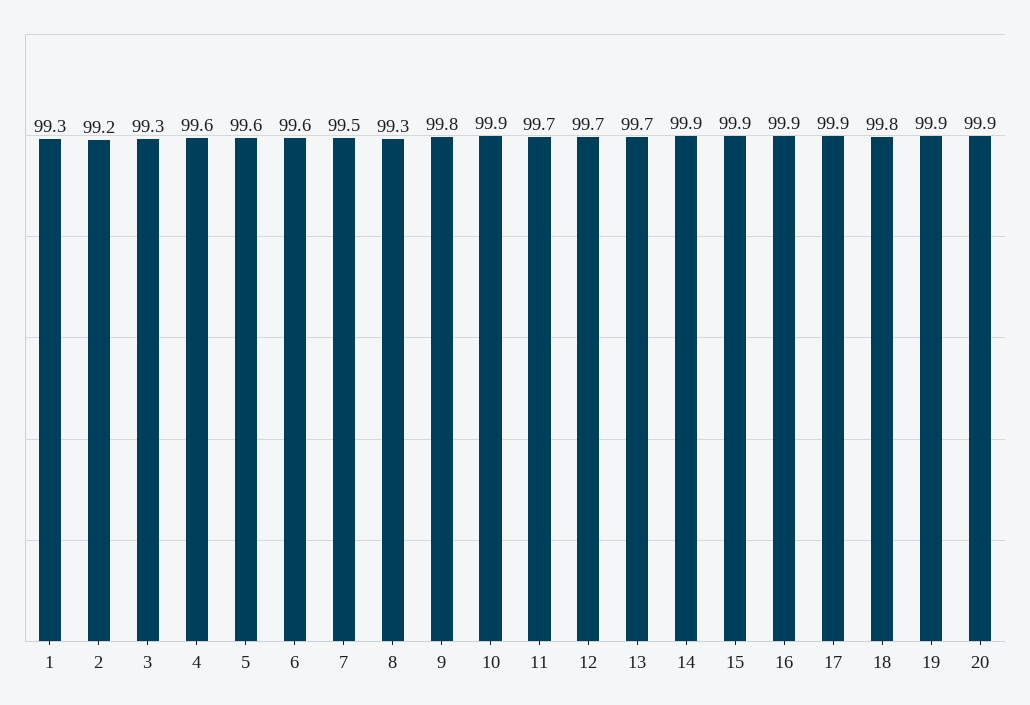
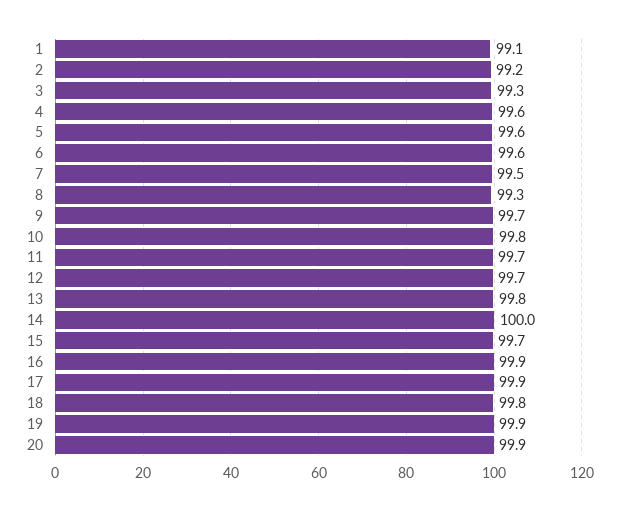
  {
-   "1": 99.3,
+   "1": 99.1,
    "2": 99.2,
    "3": 99.3,
    "4": 99.6,
    "5": 99.6,
    "6": 99.6,
    "7": 99.5,
    "8": 99.3,
-   "9": 99.8,
+   "9": 99.7,
-   "10": 99.9,
+   "10": 99.8,
    "11": 99.7,
    "12": 99.7,
-   "13": 99.7,
+   "13": 99.8,
-   "14": 99.9,
+   "14": 100,
-   "15": 99.9,
+   "15": 99.7,
    "16": 99.9,
    "17": 99.9,
    "18": 99.8,
    "19": 99.9,
    "20": 99.9
  }

